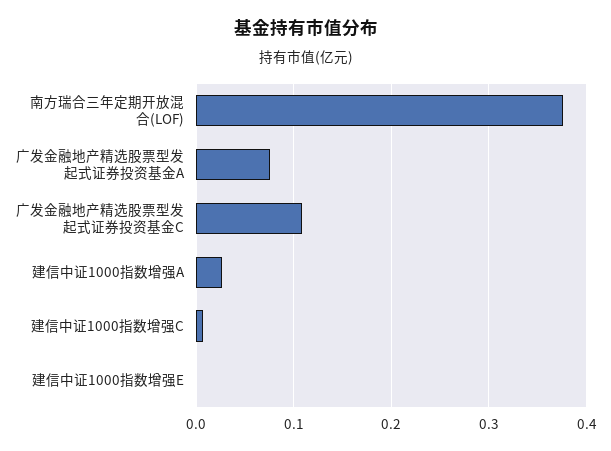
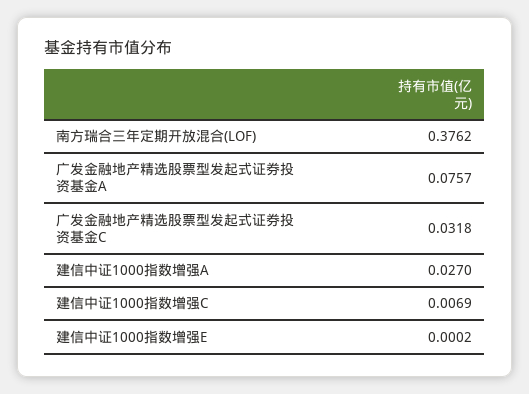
  {
    "南方瑞合三年定期开放混合(LOF)": 0.3762,
    "广发金融地产精选股票型发起式证券投资基金A": 0.0757,
-   "广发金融地产精选股票型发起式证券投资基金C": 0.11,
+   "广发金融地产精选股票型发起式证券投资基金C": 0.0318,
    "建信中证1000指数增强A": 0.027,
    "建信中证1000指数增强C": 0.0069,
    "建信中证1000指数增强E": 0.0002
  }

